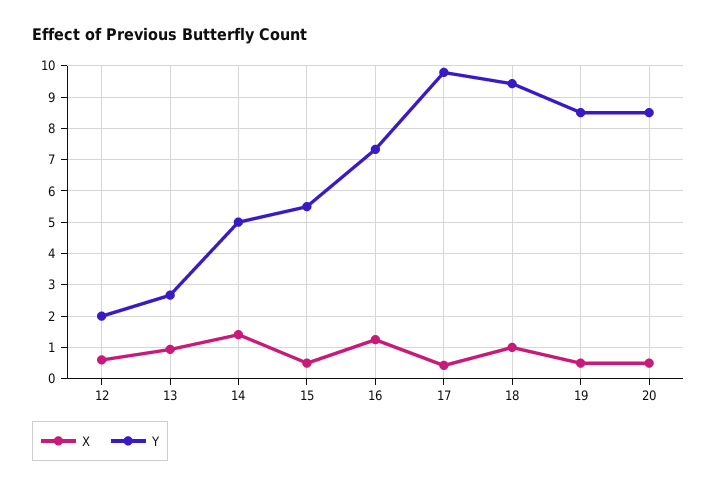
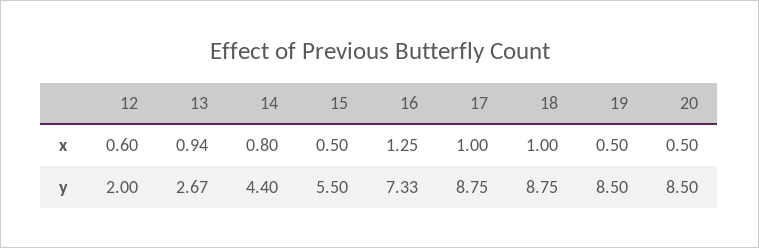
  {
    "X": {
      "12": 0.6,
      "13": 0.94,
-     "14": 1.4,
+     "14": 0.8,
      "15": 0.5,
      "16": 1.25,
-     "17": 0.4,
+     "17": 1,
      "18": 1,
      "19": 0.5,
      "20": 0.5
    },
    "Y": {
      "12": 2,
      "13": 2.67,
-     "14": 5,
+     "14": 4.4,
      "15": 5.5,
      "16": 7.33,
-     "17": 9.8,
+     "17": 8.75,
-     "18": 9.4,
+     "18": 8.75,
      "19": 8.5,
      "20": 8.5
    }
  }

